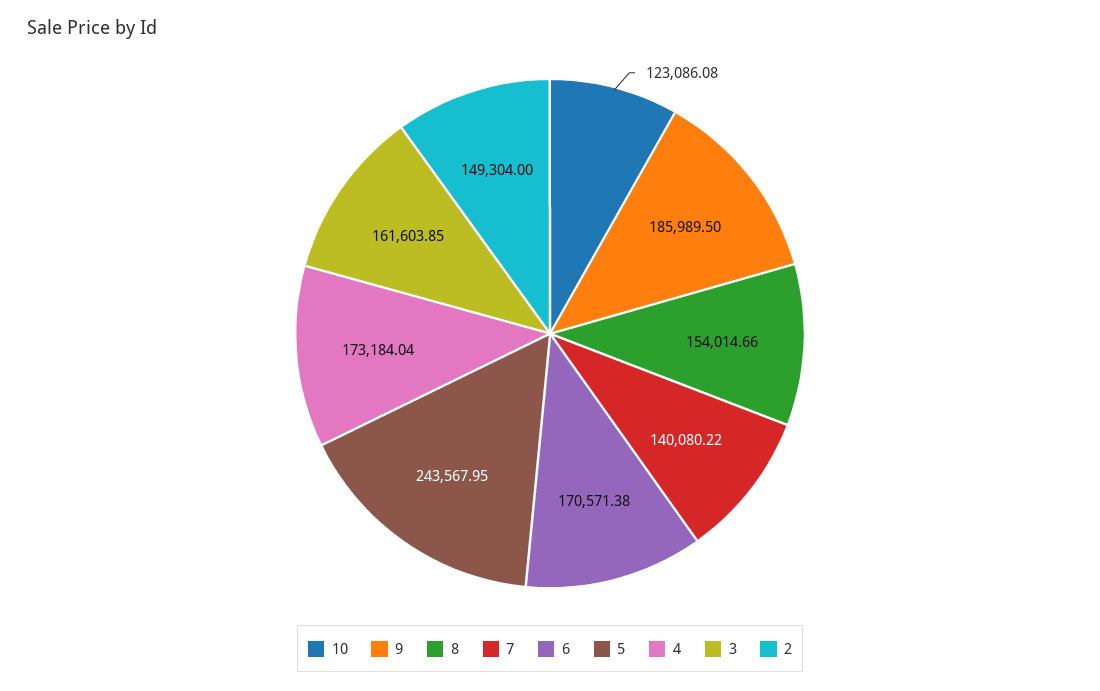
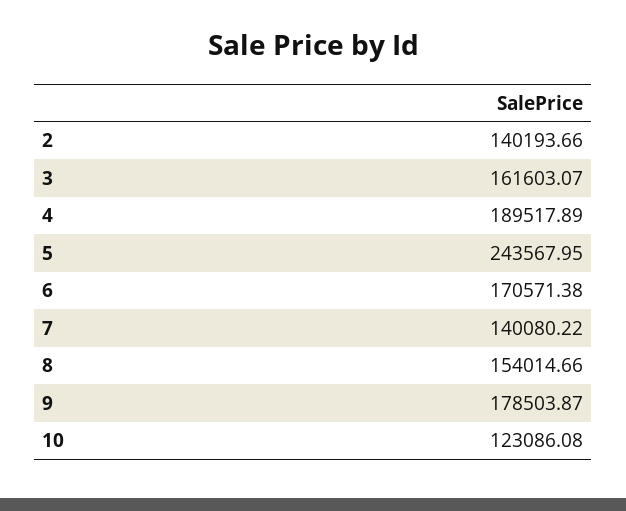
  {
    "10": 123086.08,
-   "9": 185989.5,
+   "9": 178503.87,
    "8": 154014.66,
    "7": 140080.22,
    "6": 170571.38,
    "5": 243567.95,
-   "4": 173184.04,
+   "4": 189517.89,
-   "3": 161603.85,
+   "3": 161603.07,
-   "2": 149304
+   "2": 140193.66
  }

